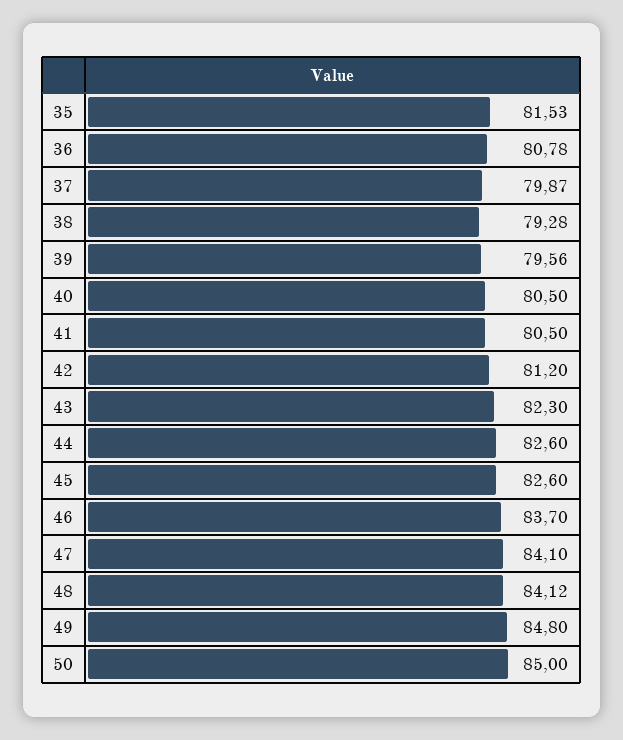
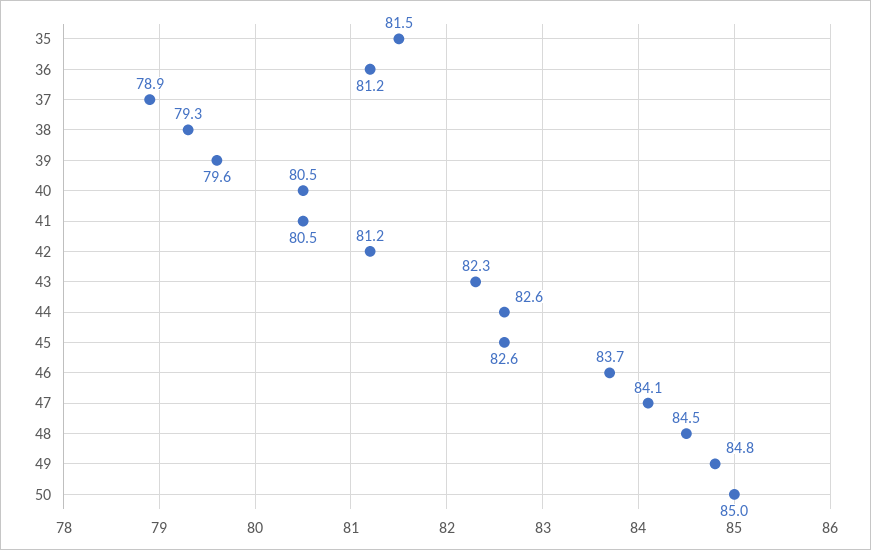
  {
    "35": 81.53,
-   "36": 80.78,
+   "36": 81.2,
-   "37": 79.87,
+   "37": 78.9,
    "38": 79.28,
    "39": 79.56,
    "40": 80.5,
    "41": 80.5,
    "42": 81.2,
    "43": 82.3,
    "44": 82.6,
    "45": 82.6,
    "46": 83.7,
    "47": 84.1,
-   "48": 84.12,
+   "48": 84.5,
    "49": 84.8,
    "50": 85
  }

